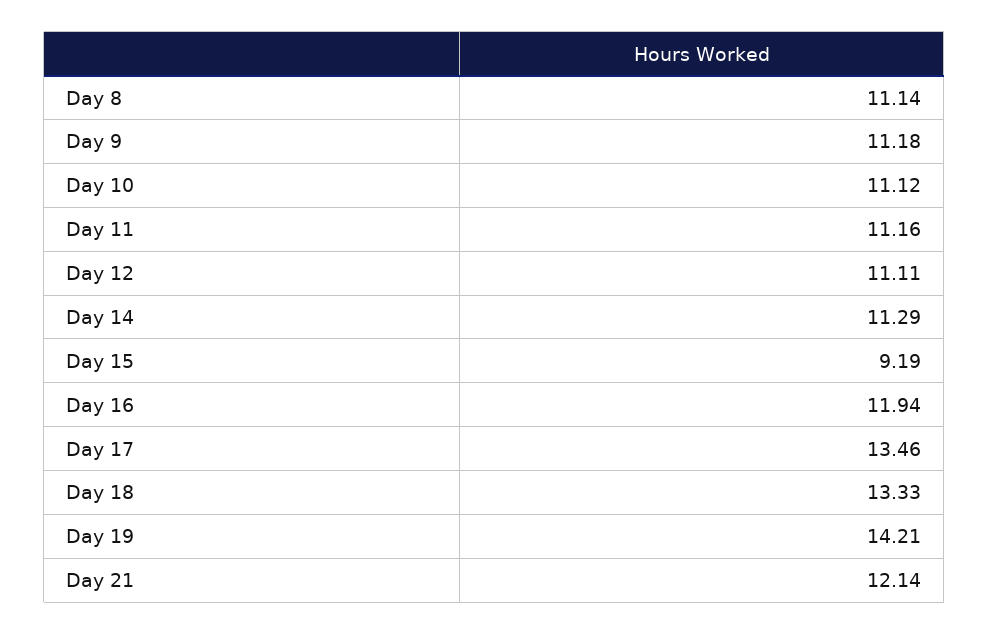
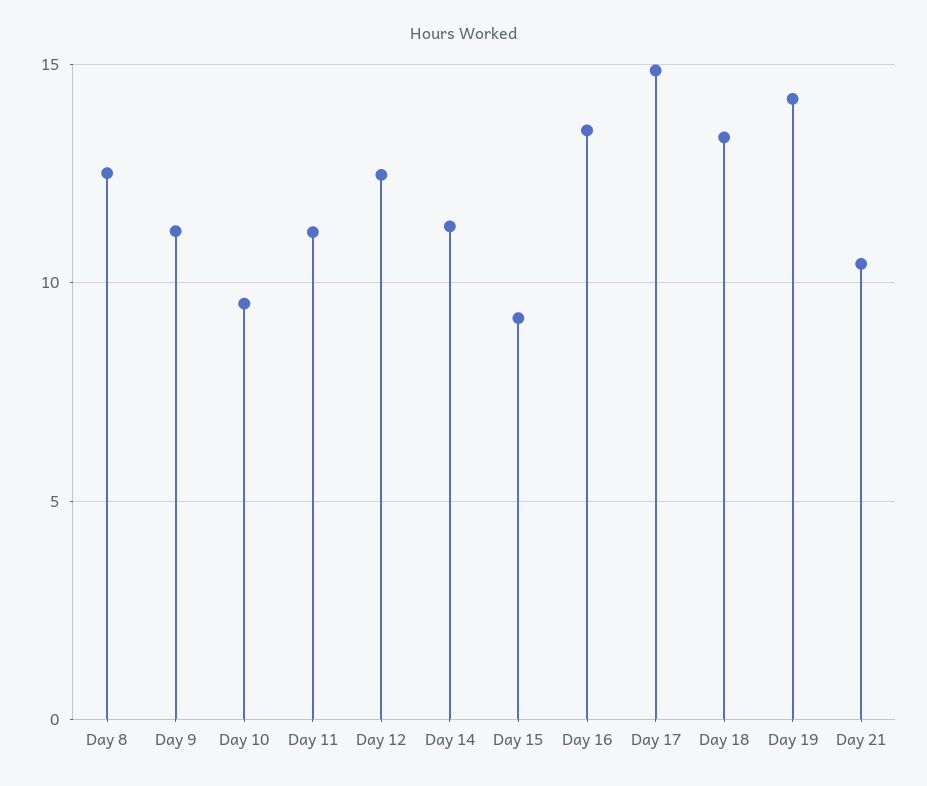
  {
-   "Day 8": 11.14,
+   "Day 8": 12.5,
    "Day 9": 11.18,
-   "Day 10": 11.12,
+   "Day 10": 9.5,
    "Day 11": 11.16,
-   "Day 12": 11.11,
+   "Day 12": 12.5,
    "Day 14": 11.29,
    "Day 15": 9.19,
-   "Day 16": 11.94,
+   "Day 16": 13.5,
-   "Day 17": 13.46,
+   "Day 17": 15,
    "Day 18": 13.33,
    "Day 19": 14.21,
-   "Day 21": 12.14
+   "Day 21": 10.5
  }

